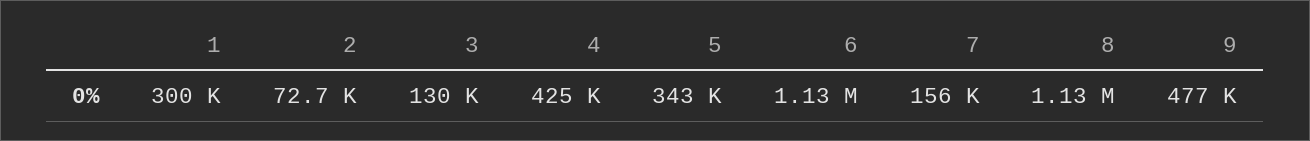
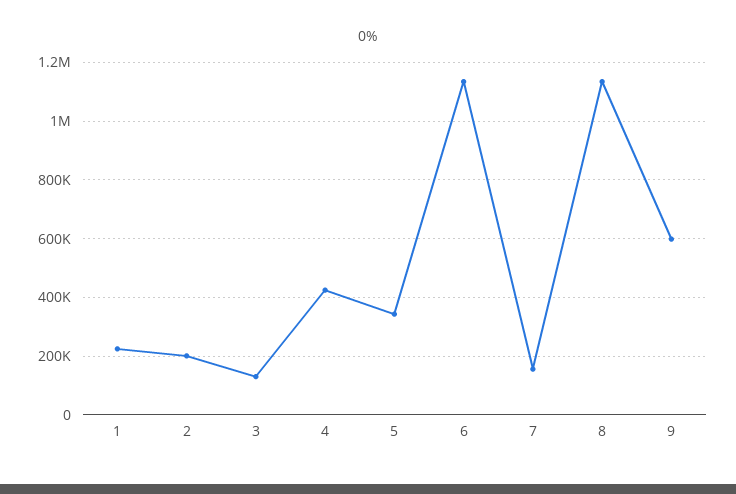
  {
-   "1": 300000,
+   "1": 225000,
-   "2": 72700,
+   "2": 200000,
    "3": 130000,
    "4": 425000,
    "5": 343000,
    "6": 1130000,
    "7": 156000,
    "8": 1130000,
-   "9": 477000
+   "9": 600000
  }

